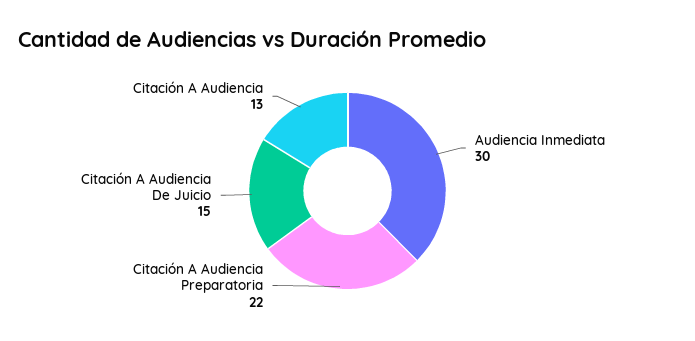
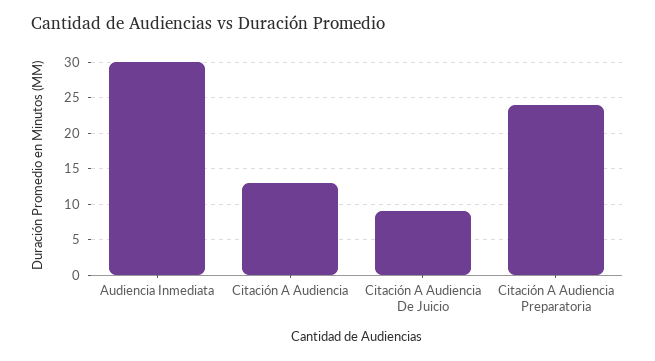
  {
    "Audiencia Inmediata": 30,
-   "Citación A Audiencia Preparatoria": 22,
+   "Citación A Audiencia Preparatoria": 24,
-   "Citación A Audiencia De Juicio": 15,
+   "Citación A Audiencia De Juicio": 9,
    "Citación A Audiencia": 13
  }

